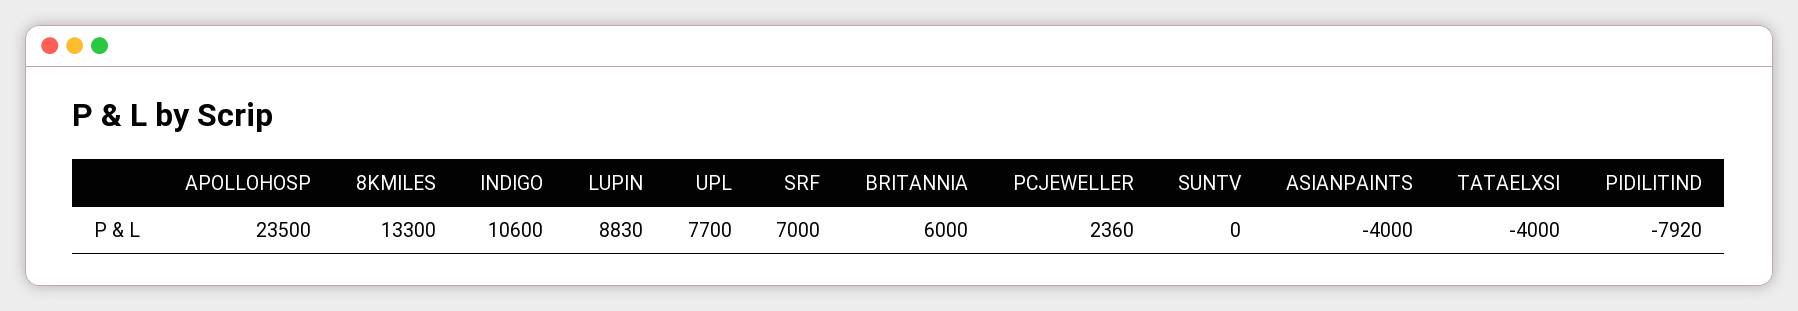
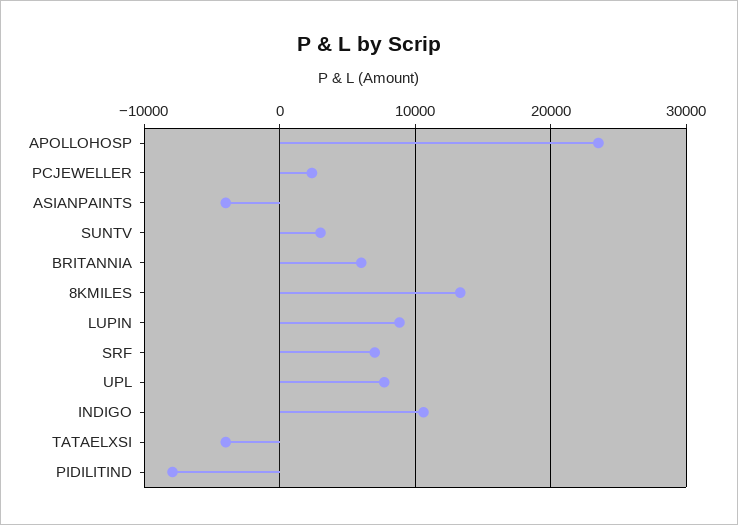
  {
    "APOLLOHOSP": 23500,
    "8KMILES": 13300,
    "INDIGO": 10600,
    "LUPIN": 8830,
    "UPL": 7700,
    "SRF": 7000,
    "BRITANNIA": 6000,
    "PCJEWELLER": 2360,
-   "SUNTV": 0,
+   "SUNTV": 3000,
    "ASIANPAINTS": -4000,
    "TATAELXSI": -4000,
    "PIDILITIND": -7920
  }

